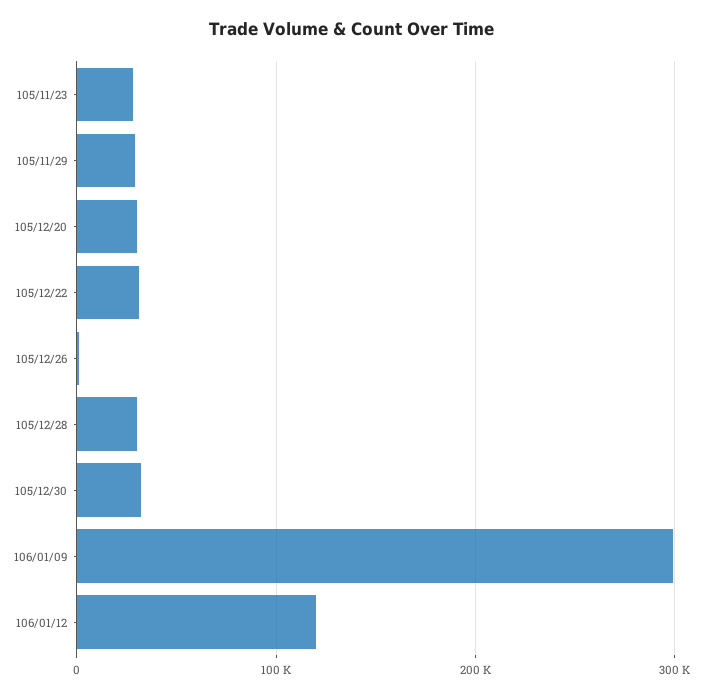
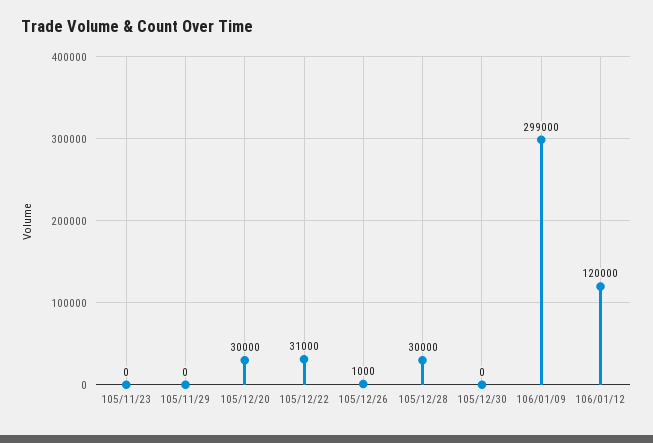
  {
-   "105/11/23": 30000,
+   "105/11/23": 0,
-   "105/11/29": 30000,
+   "105/11/29": 0,
    "105/12/20": 30000,
    "105/12/22": 31000,
    "105/12/26": 1000,
    "105/12/28": 30000,
-   "105/12/30": 30000,
+   "105/12/30": 0,
    "106/01/09": 299000,
    "106/01/12": 120000
  }

